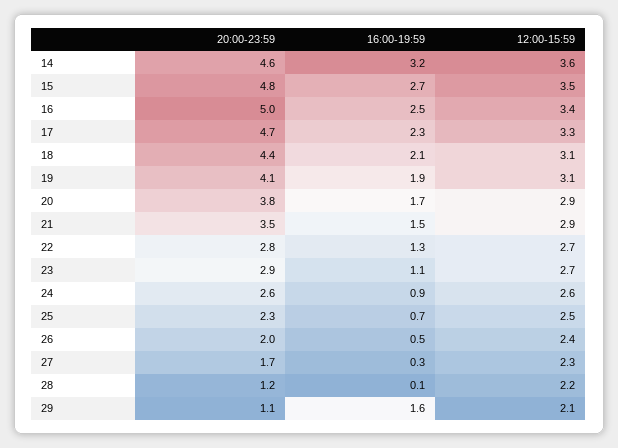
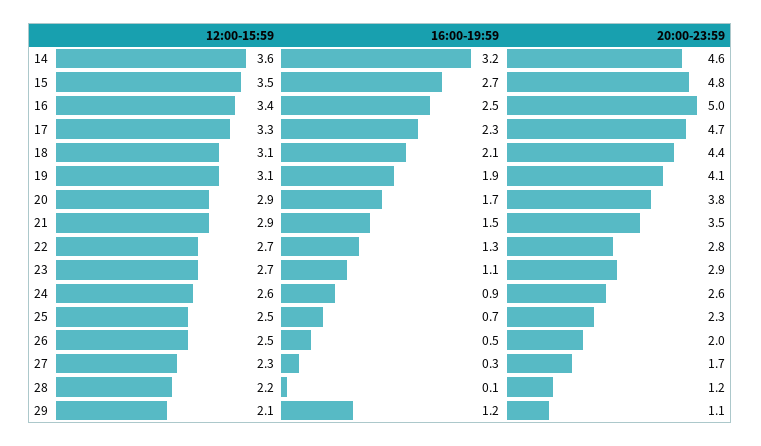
  {
    "20:00-23:59": {
      "14": 4.6,
      "15": 4.8,
      "16": 5,
      "17": 4.7,
      "18": 4.4,
      "19": 4.1,
      "20": 3.8,
      "21": 3.5,
      "22": 2.8,
      "23": 2.9,
      "24": 2.6,
      "25": 2.3,
      "26": 2,
      "27": 1.7,
      "28": 1.2,
      "29": 1.1
    },
    "16:00-19:59": {
      "14": 3.2,
      "15": 2.7,
      "16": 2.5,
      "17": 2.3,
      "18": 2.1,
      "19": 1.9,
      "20": 1.7,
      "21": 1.5,
      "22": 1.3,
      "23": 1.1,
      "24": 0.9,
      "25": 0.7,
      "26": 0.5,
      "27": 0.3,
      "28": 0.1,
-     "29": 1.6
+     "29": 1.2
    },
    "12:00-15:59": {
      "14": 3.6,
      "15": 3.5,
      "16": 3.4,
      "17": 3.3,
      "18": 3.1,
      "19": 3.1,
      "20": 2.9,
      "21": 2.9,
      "22": 2.7,
      "23": 2.7,
      "24": 2.6,
      "25": 2.5,
-     "26": 2.4,
+     "26": 2.5,
      "27": 2.3,
      "28": 2.2,
      "29": 2.1
    }
  }

